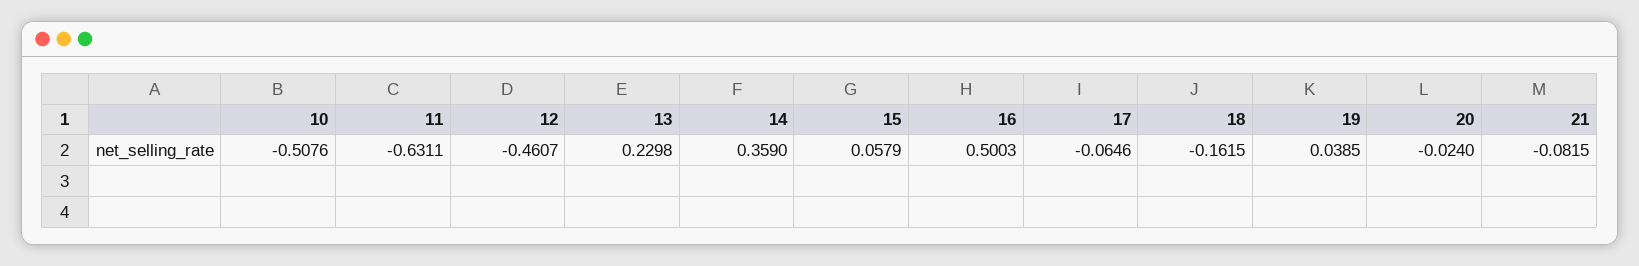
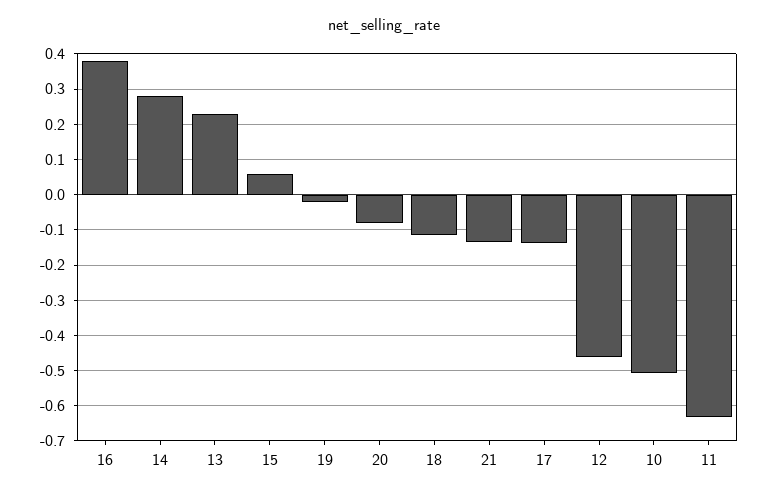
  {
    "10": -0.5076,
    "11": -0.6311,
    "12": -0.4607,
    "13": 0.2298,
-   "14": 0.359,
+   "14": 0.28,
    "15": 0.0579,
-   "16": 0.5003,
+   "16": 0.38,
-   "17": -0.0646,
+   "17": -0.14,
-   "18": -0.1615,
+   "18": -0.12,
-   "19": 0.0385,
+   "19": -0.02,
-   "20": -0.024,
+   "20": -0.08,
-   "21": -0.0815
+   "21": -0.14
  }

